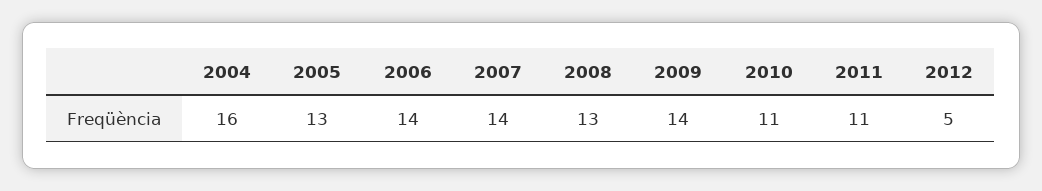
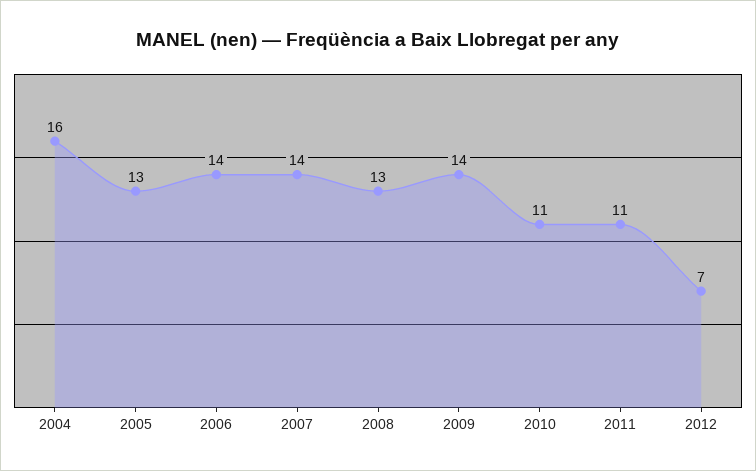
  {
    "2004": 16,
    "2005": 13,
    "2006": 14,
    "2007": 14,
    "2008": 13,
    "2009": 14,
    "2010": 11,
    "2011": 11,
-   "2012": 5
+   "2012": 7
  }

